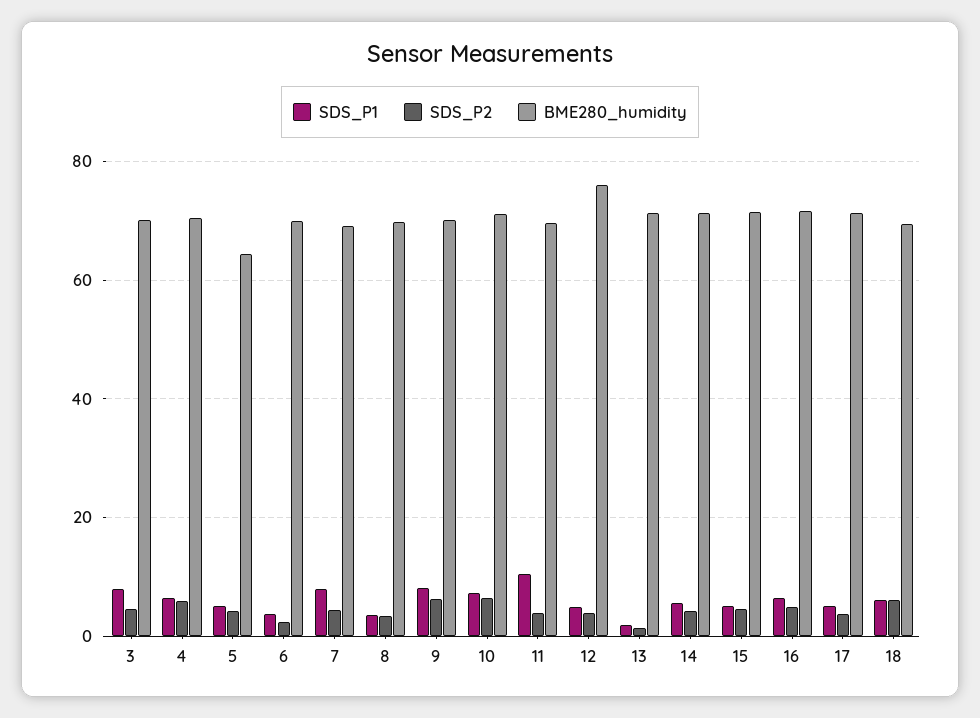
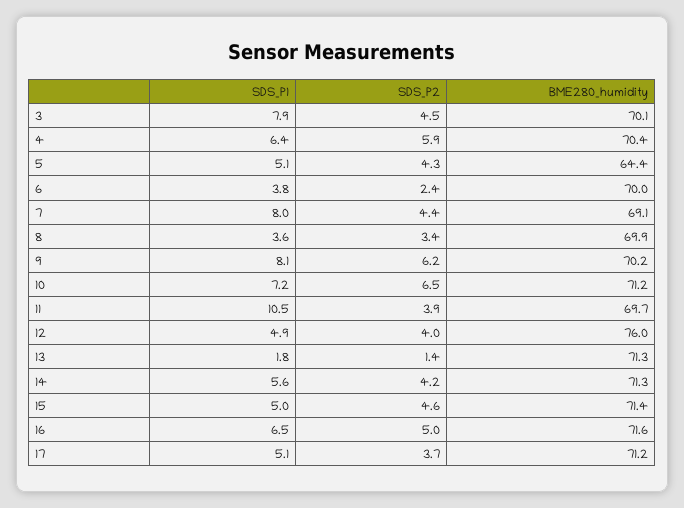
  {
    "SDS_P1": {
      "3": 7.9,
      "4": 6.4,
      "5": 5.1,
      "6": 3.8,
      "7": 8,
      "8": 3.6,
      "9": 8.1,
      "10": 7.2,
      "11": 10.5,
      "12": 4.9,
      "13": 1.8,
      "14": 5.6,
      "15": 5,
      "16": 6.5,
-     "17": 5.1,
+     "17": 5.1
-     "18": 6
    },
    "SDS_P2": {
      "3": 4.5,
      "4": 5.9,
      "5": 4.3,
      "6": 2.4,
      "7": 4.4,
      "8": 3.4,
      "9": 6.2,
      "10": 6.5,
      "11": 3.9,
      "12": 4,
      "13": 1.4,
      "14": 4.2,
      "15": 4.6,
      "16": 5,
-     "17": 3.7,
+     "17": 3.7
-     "18": 6
    },
    "BME280_humidity": {
      "3": 70.1,
      "4": 70.4,
      "5": 64.4,
      "6": 70,
      "7": 69.1,
      "8": 69.9,
      "9": 70.2,
      "10": 71.2,
      "11": 69.7,
      "12": 76,
      "13": 71.3,
      "14": 71.3,
      "15": 71.4,
      "16": 71.6,
-     "17": 71.2,
+     "17": 71.2
-     "18": 70
    }
  }

